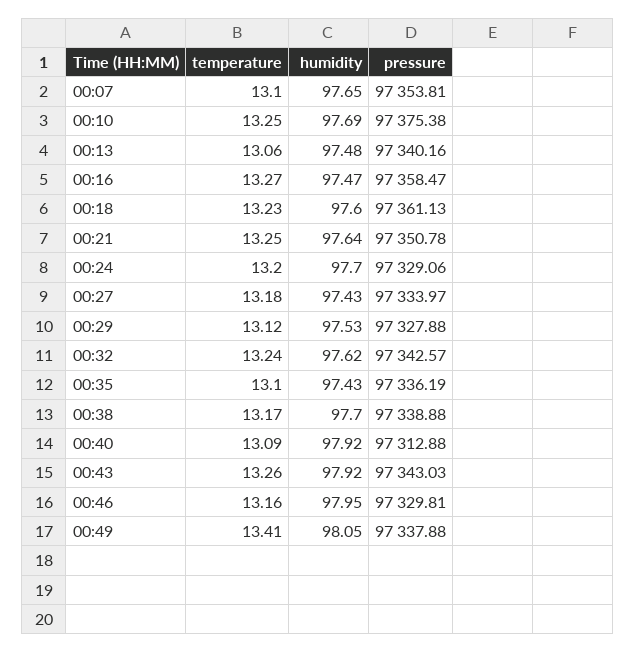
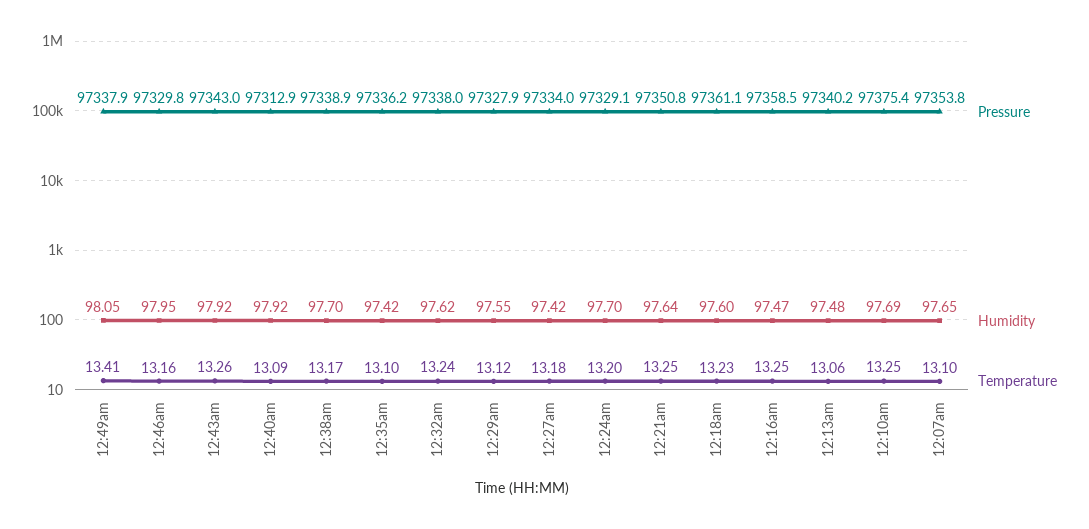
  {
    "temperature": {
      "00:07": 13.1,
      "00:10": 13.25,
      "00:13": 13.06,
-     "00:16": 13.27,
+     "00:16": 13.25,
      "00:18": 13.23,
      "00:21": 13.25,
      "00:24": 13.2,
      "00:27": 13.18,
      "00:29": 13.12,
      "00:32": 13.24,
      "00:35": 13.1,
      "00:38": 13.17,
      "00:40": 13.09,
      "00:43": 13.26,
      "00:46": 13.16,
      "00:49": 13.41
    },
    "humidity": {
      "00:07": 97.65,
      "00:10": 97.69,
      "00:13": 97.48,
      "00:16": 97.47,
      "00:18": 97.6,
      "00:21": 97.64,
      "00:24": 97.7,
-     "00:27": 97.43,
+     "00:27": 97.42,
-     "00:29": 97.53,
+     "00:29": 97.55,
      "00:32": 97.62,
-     "00:35": 97.43,
+     "00:35": 97.42,
      "00:38": 97.7,
      "00:40": 97.92,
      "00:43": 97.92,
      "00:46": 97.95,
      "00:49": 98.05
    },
    "pressure": {
      "00:07": 97353.81,
      "00:10": 97375.38,
      "00:13": 97340.16,
      "00:16": 97358.47,
      "00:18": 97361.13,
      "00:21": 97350.78,
      "00:24": 97329.06,
      "00:27": 97333.97,
      "00:29": 97327.88,
-     "00:32": 97342.57,
+     "00:32": 97338,
      "00:35": 97336.19,
      "00:38": 97338.88,
      "00:40": 97312.88,
      "00:43": 97343.03,
      "00:46": 97329.81,
      "00:49": 97337.88
    }
  }

